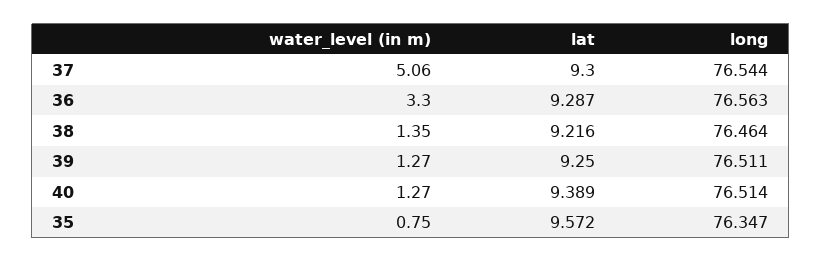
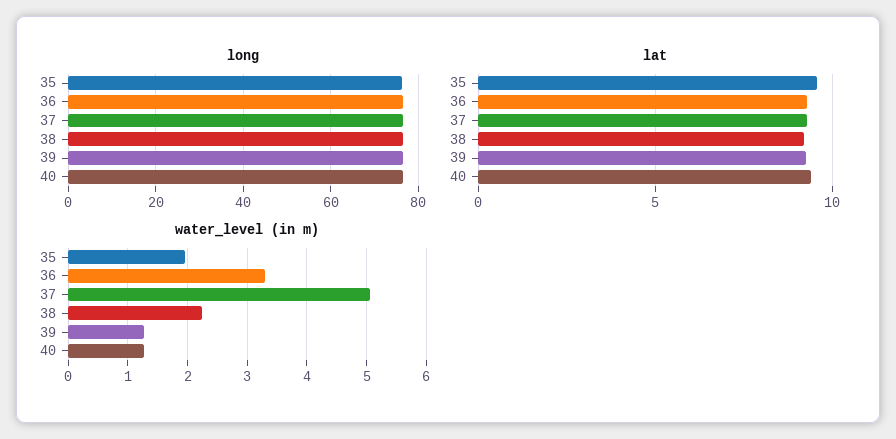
  {
    "water_level (in m)": {
      "37": 5.06,
      "36": 3.3,
-     "38": 1.35,
+     "38": 2.2,
      "39": 1.27,
      "40": 1.27,
-     "35": 0.75
+     "35": 2
    },
    "lat": {
      "37": 9.3,
      "36": 9.287,
      "38": 9.216,
      "39": 9.25,
      "40": 9.389,
      "35": 9.572
    },
    "long": {
      "37": 76.544,
      "36": 76.563,
      "38": 76.464,
      "39": 76.511,
      "40": 76.514,
      "35": 76.347
    }
  }

